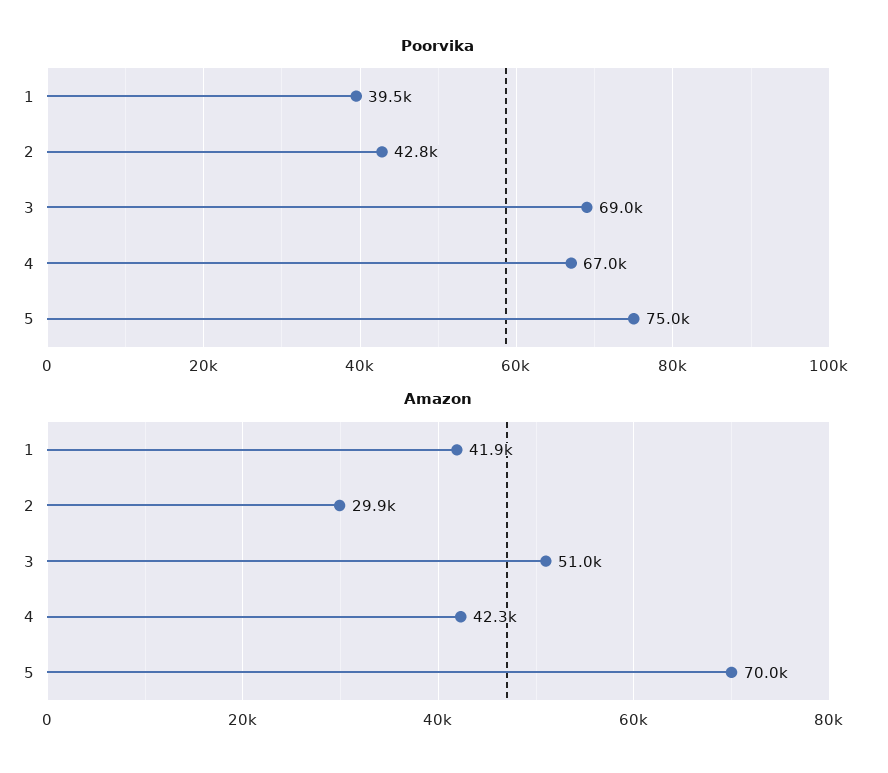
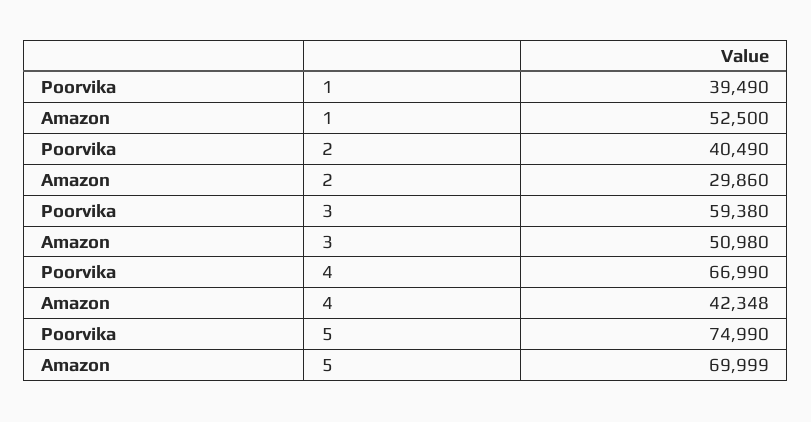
  {
    "Poorvika": {
      "1": 39490,
-     "2": 42800,
+     "2": 40490,
-     "3": 69000,
+     "3": 59380,
      "4": 66990,
      "5": 74990
    },
    "Amazon": {
-     "1": 41900,
+     "1": 52500,
      "2": 29860,
      "3": 50980,
      "4": 42348,
      "5": 69999
    }
  }

